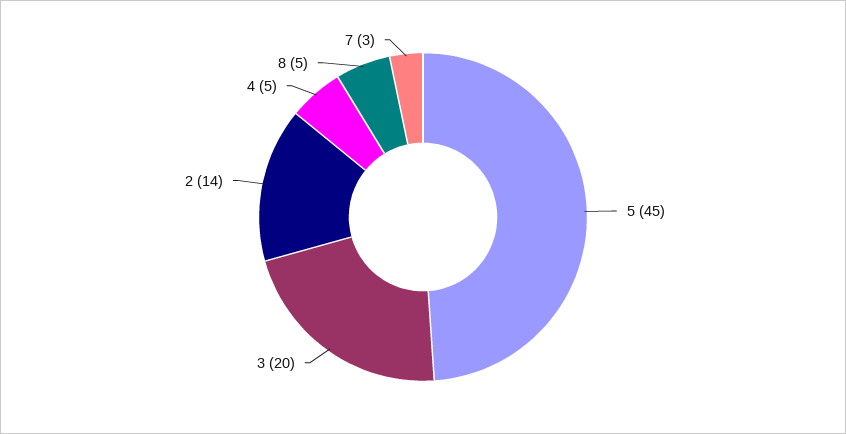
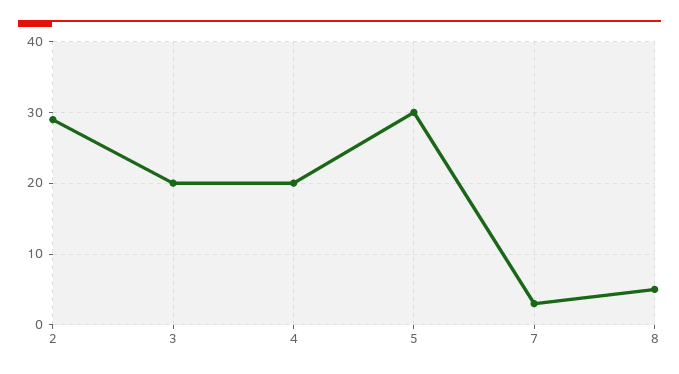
  {
-   "5": 45,
+   "5": 30,
    "3": 20,
-   "2": 14,
+   "2": 29,
-   "4": 5,
+   "4": 20,
    "8": 5,
    "7": 3
  }

